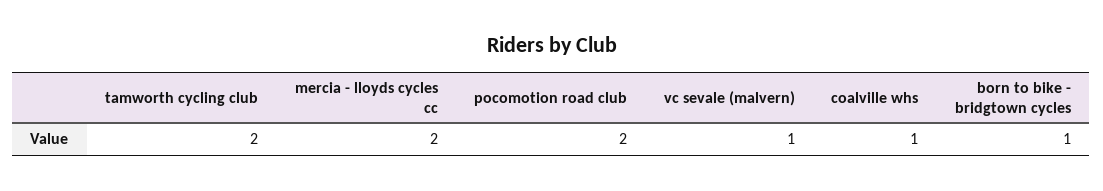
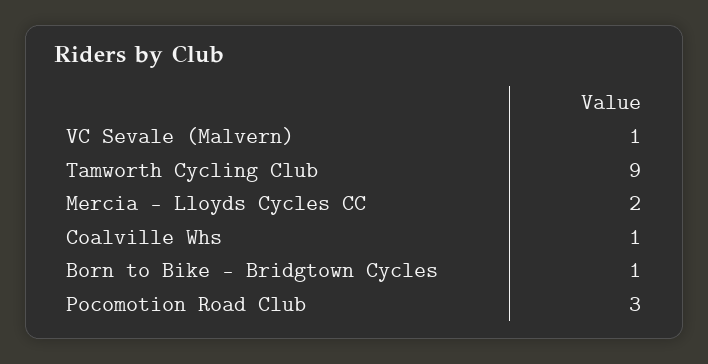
  {
-   "tamworth cycling club": 2,
+   "tamworth cycling club": 9,
    "mercia - lloyds cycles cc": 2,
-   "pocomotion road club": 2,
+   "pocomotion road club": 3,
    "vc sevale (malvern)": 1,
    "coalville whs": 1,
    "born to bike - bridgtown cycles": 1
  }

